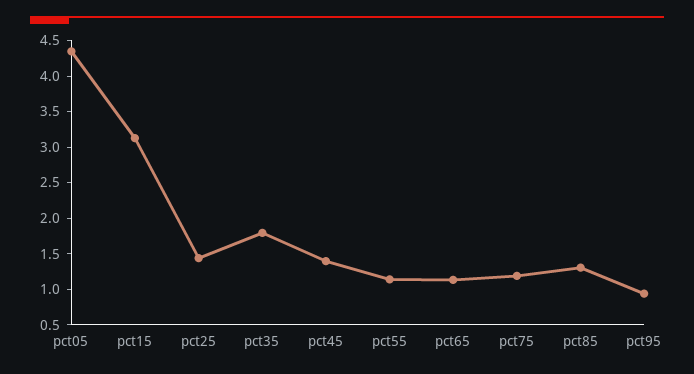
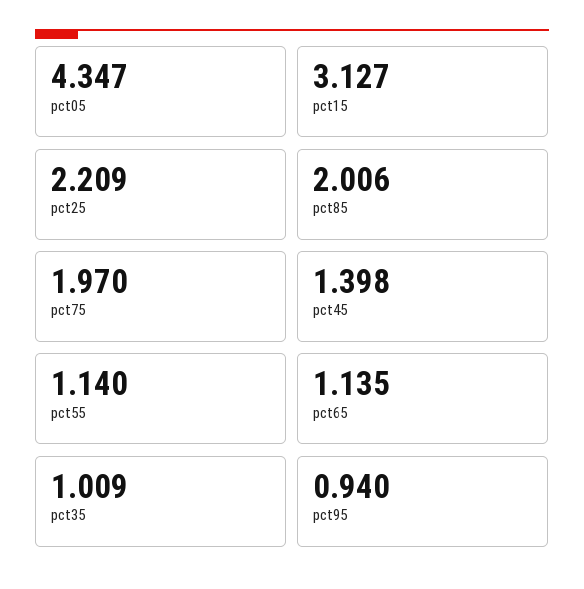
  {
    "pct05": 4.347,
    "pct15": 3.127,
-   "pct25": 1.5,
+   "pct25": 2.209,
-   "pct35": 1.75,
+   "pct35": 1.009,
    "pct45": 1.398,
    "pct55": 1.14,
    "pct65": 1.135,
-   "pct75": 1.25,
+   "pct75": 1.97,
-   "pct85": 1.25,
+   "pct85": 2.006,
    "pct95": 0.94
  }

